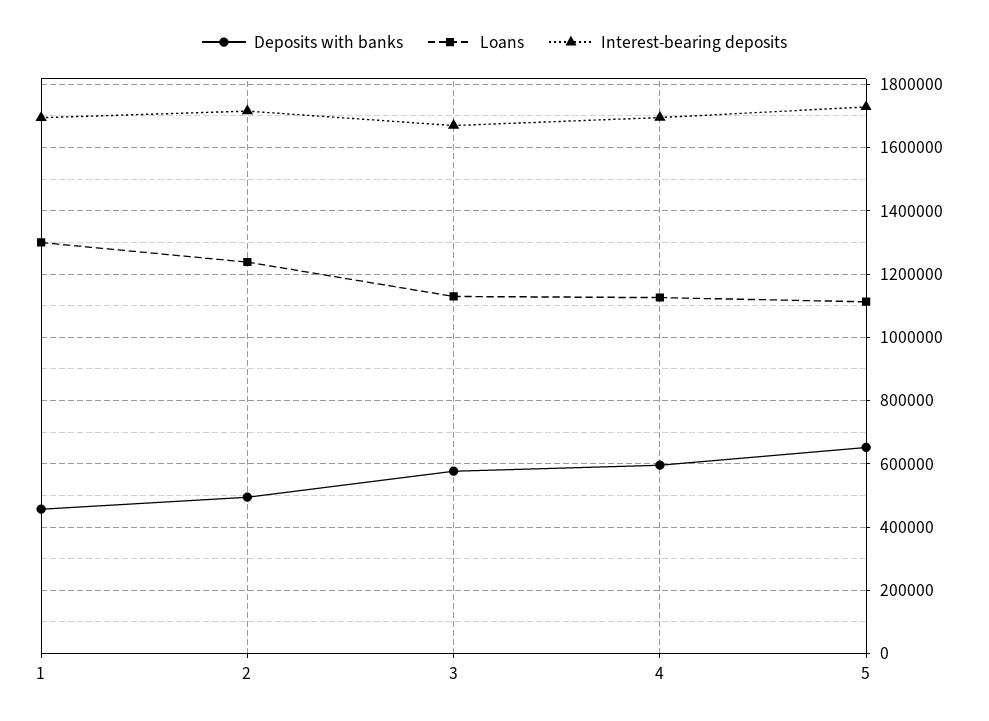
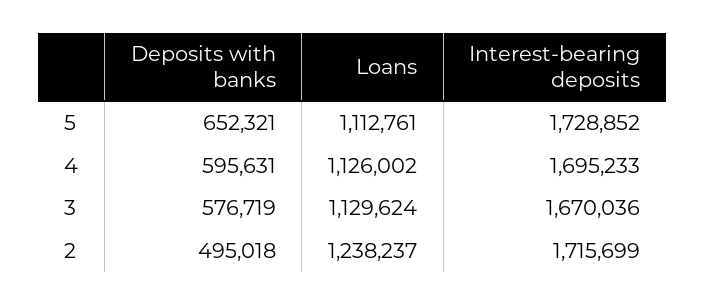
  {
    "Deposits with banks": {
-     "1": 460000,
      "2": 495018,
      "3": 576719,
      "4": 595631,
      "5": 652321
    },
    "Loans": {
-     "1": 1300000,
      "2": 1238237,
      "3": 1129624,
      "4": 1126002,
      "5": 1112761
    },
    "Interest-bearing deposits": {
-     "1": 1700000,
      "2": 1715699,
      "3": 1670036,
      "4": 1695233,
      "5": 1728852
    }
  }

